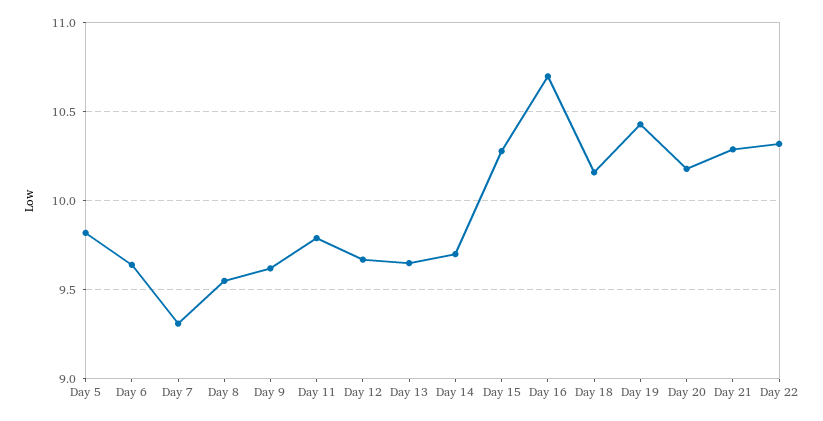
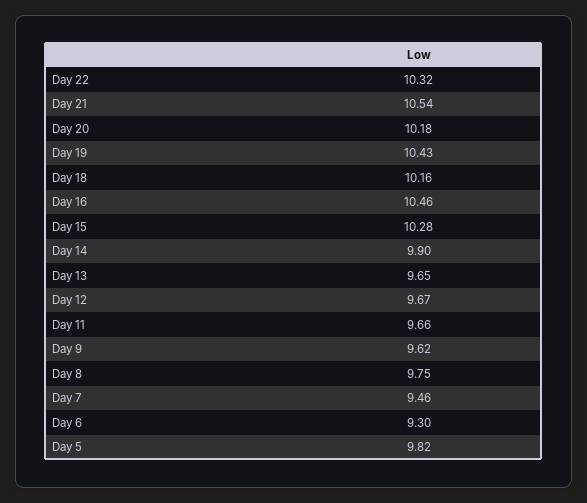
  {
    "Day 5": 9.82,
-   "Day 6": 9.65,
+   "Day 6": 9.3,
-   "Day 7": 9.3,
+   "Day 7": 9.46,
-   "Day 8": 9.55,
+   "Day 8": 9.75,
    "Day 9": 9.62,
-   "Day 11": 9.8,
+   "Day 11": 9.66,
    "Day 12": 9.67,
    "Day 13": 9.65,
-   "Day 14": 9.7,
+   "Day 14": 9.9,
    "Day 15": 10.28,
-   "Day 16": 10.7,
+   "Day 16": 10.46,
    "Day 18": 10.16,
    "Day 19": 10.43,
    "Day 20": 10.18,
-   "Day 21": 10.3,
+   "Day 21": 10.54,
    "Day 22": 10.32
  }

